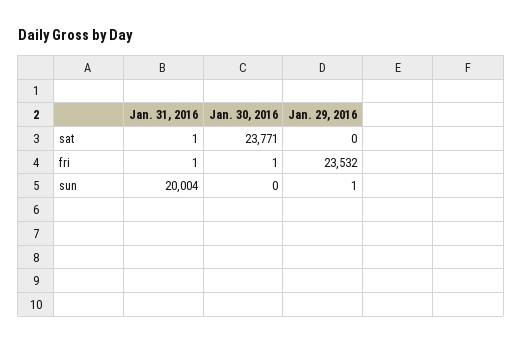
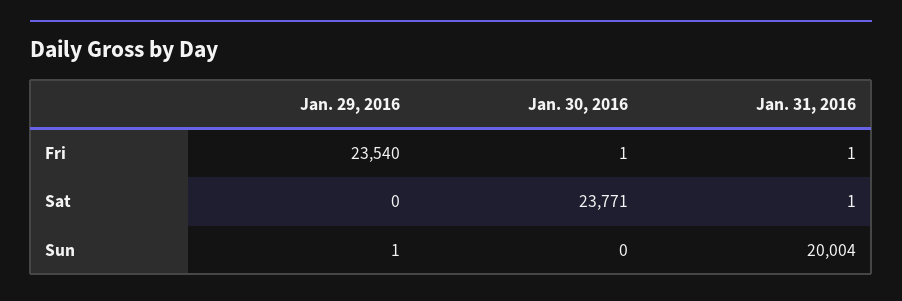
  {
    "Jan. 31, 2016": {
      "sat": 1,
      "fri": 1,
      "sun": 20004
    },
    "Jan. 30, 2016": {
      "sat": 23771,
      "fri": 1,
      "sun": 0
    },
    "Jan. 29, 2016": {
      "sat": 0,
-     "fri": 23532,
+     "fri": 23540,
      "sun": 1
    }
  }

